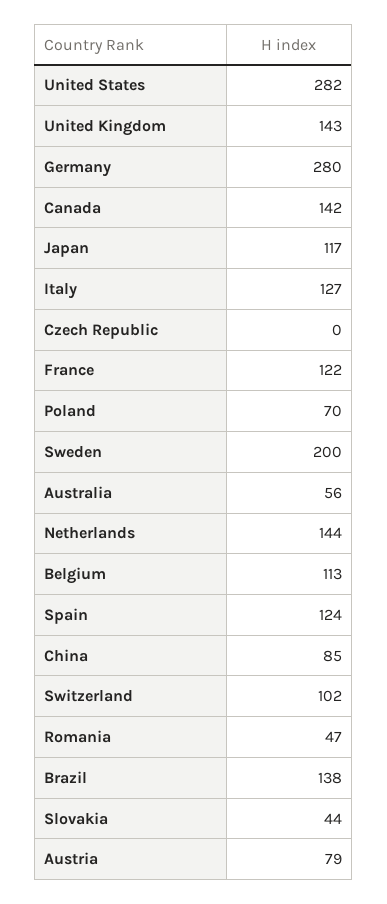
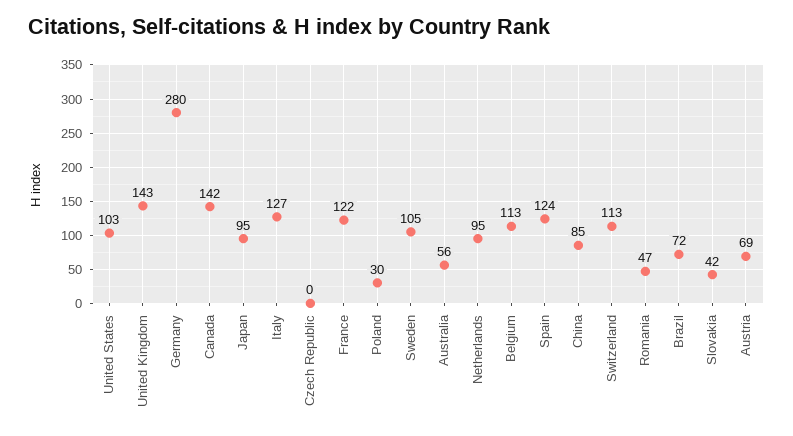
  {
-   "United States": 282,
+   "United States": 103,
    "United Kingdom": 143,
    "Germany": 280,
    "Canada": 142,
-   "Japan": 117,
+   "Japan": 95,
    "Italy": 127,
    "Czech Republic": 0,
    "France": 122,
-   "Poland": 70,
+   "Poland": 30,
-   "Sweden": 200,
+   "Sweden": 105,
    "Australia": 56,
-   "Netherlands": 144,
+   "Netherlands": 95,
    "Belgium": 113,
    "Spain": 124,
    "China": 85,
-   "Switzerland": 102,
+   "Switzerland": 113,
    "Romania": 47,
-   "Brazil": 138,
+   "Brazil": 72,
-   "Slovakia": 44,
+   "Slovakia": 42,
-   "Austria": 79
+   "Austria": 69
  }

